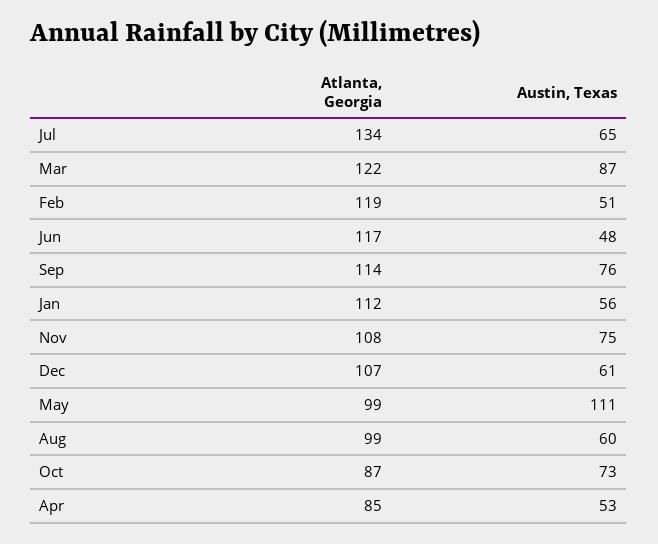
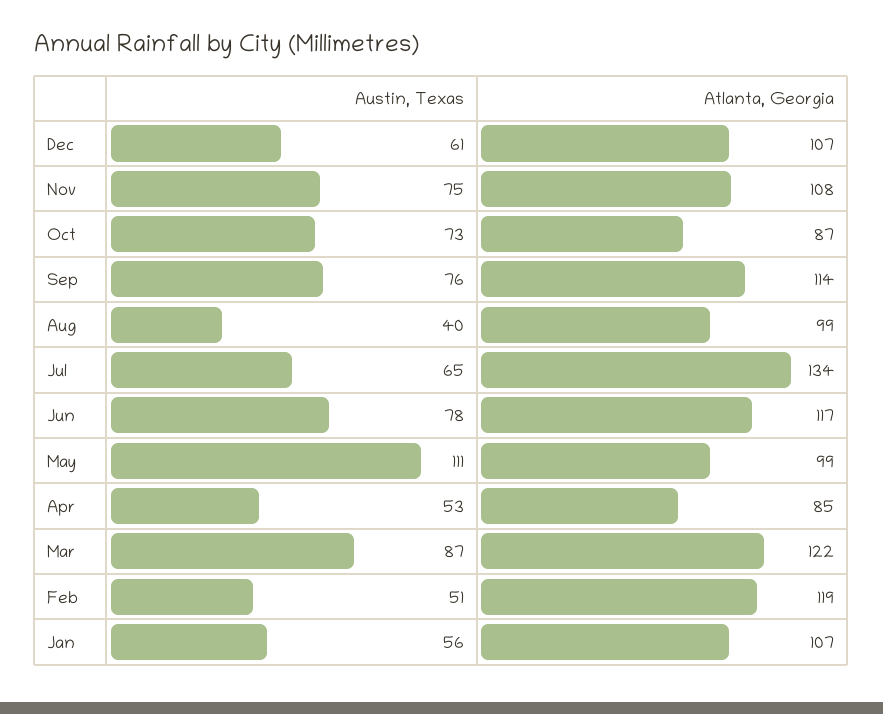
  {
    "Atlanta, Georgia": {
      "Jul": 134,
      "Mar": 122,
      "Feb": 119,
      "Jun": 117,
      "Sep": 114,
-     "Jan": 112,
+     "Jan": 107,
      "Nov": 108,
      "Dec": 107,
      "May": 99,
      "Aug": 99,
      "Oct": 87,
      "Apr": 85
    },
    "Austin, Texas": {
      "Jul": 65,
      "Mar": 87,
      "Feb": 51,
-     "Jun": 48,
+     "Jun": 78,
      "Sep": 76,
      "Jan": 56,
      "Nov": 75,
      "Dec": 61,
      "May": 111,
-     "Aug": 60,
+     "Aug": 40,
      "Oct": 73,
      "Apr": 53
    }
  }

